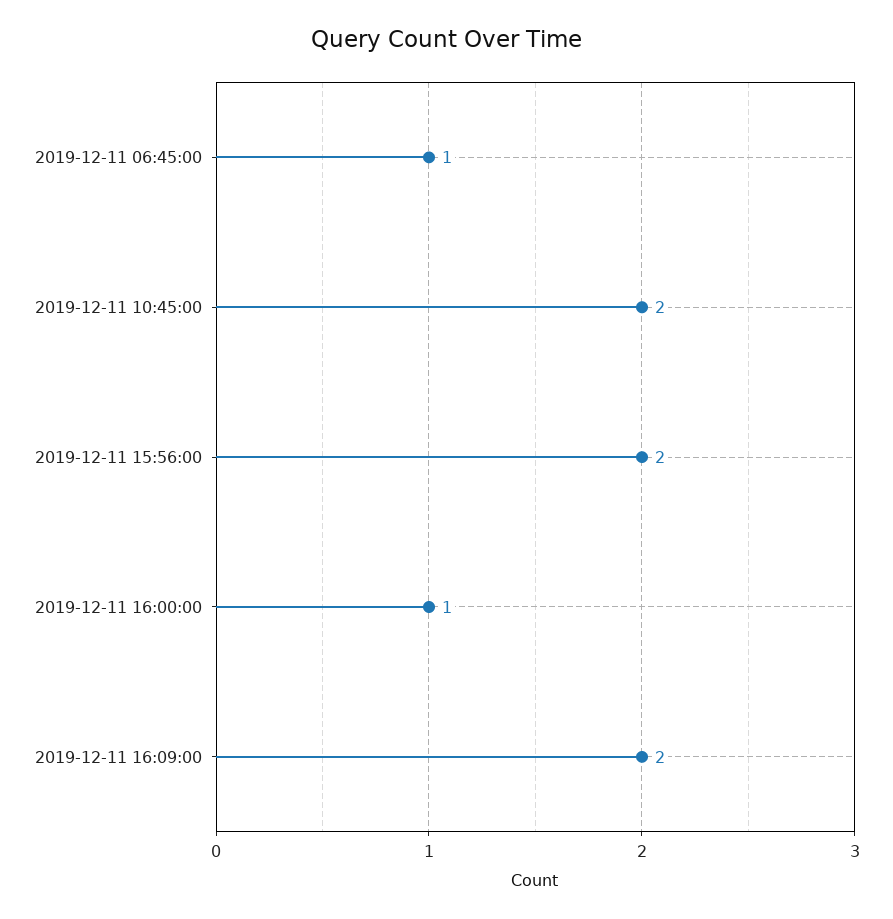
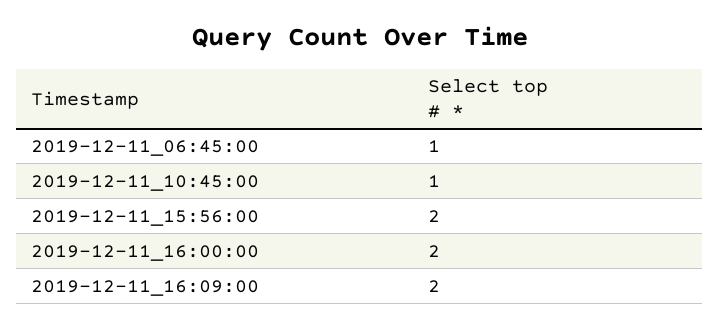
  {
    "2019-12-11 06:45:00": 1,
-   "2019-12-11 10:45:00": 2,
+   "2019-12-11 10:45:00": 1,
    "2019-12-11 15:56:00": 2,
-   "2019-12-11 16:00:00": 1,
+   "2019-12-11 16:00:00": 2,
    "2019-12-11 16:09:00": 2
  }

